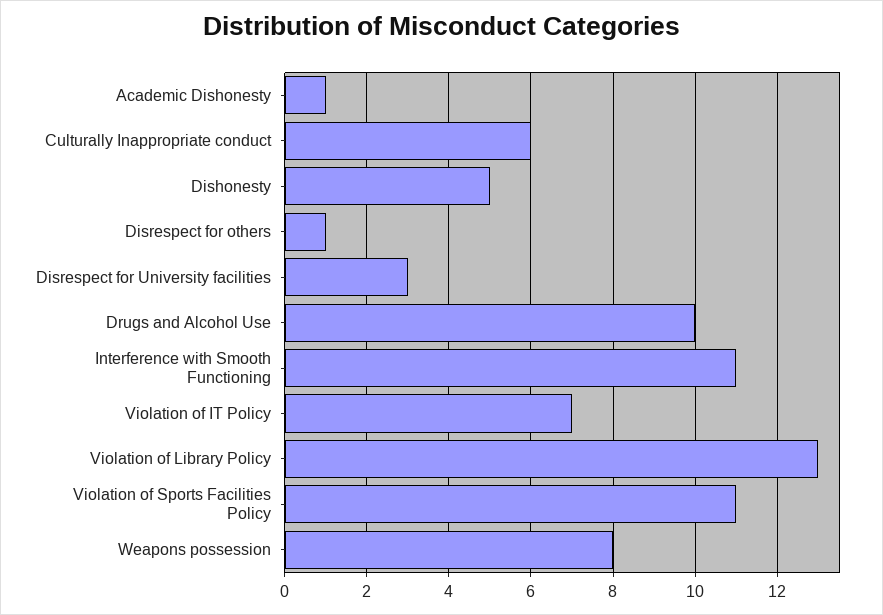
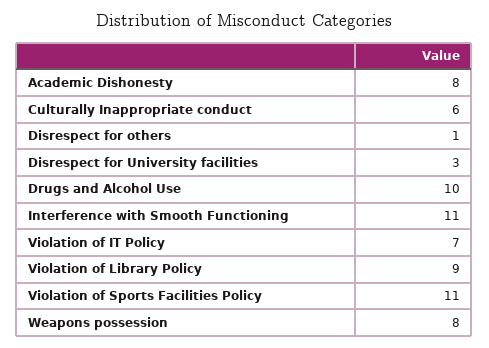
  {
-   "Academic Dishonesty": 1,
+   "Academic Dishonesty": 8,
    "Culturally Inappropriate conduct": 6,
-   "Dishonesty": 5,
    "Disrespect for others": 1,
    "Disrespect for University facilities": 3,
    "Drugs and Alcohol Use": 10,
    "Interference with Smooth Functioning": 11,
    "Violation of IT Policy": 7,
-   "Violation of Library Policy": 13,
+   "Violation of Library Policy": 9,
    "Violation of Sports Facilities Policy": 11,
    "Weapons possession": 8
  }

